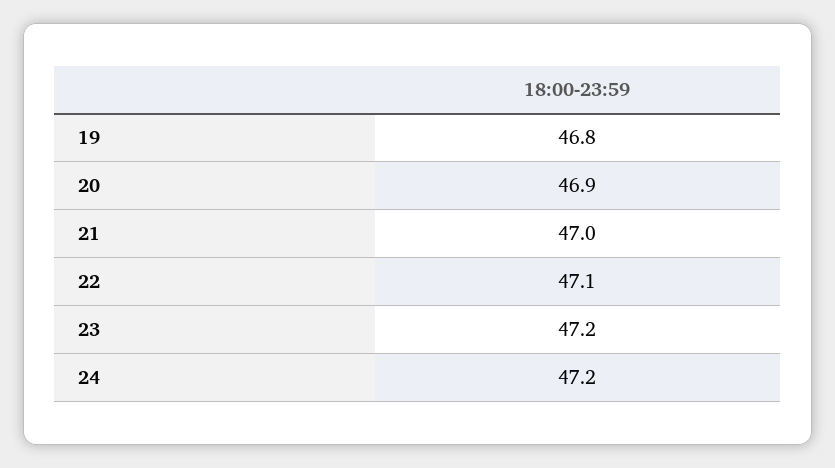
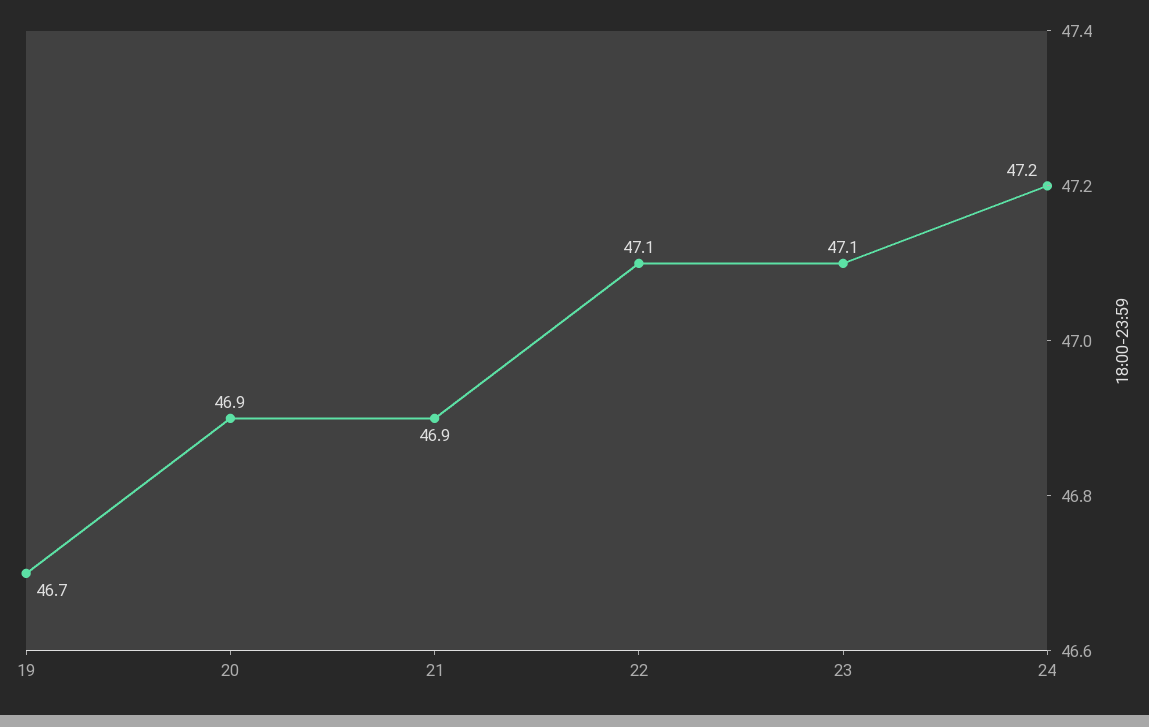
  {
-   "19": 46.8,
+   "19": 46.7,
    "20": 46.9,
-   "21": 47,
+   "21": 46.9,
    "22": 47.1,
-   "23": 47.2,
+   "23": 47.1,
    "24": 47.2
  }

